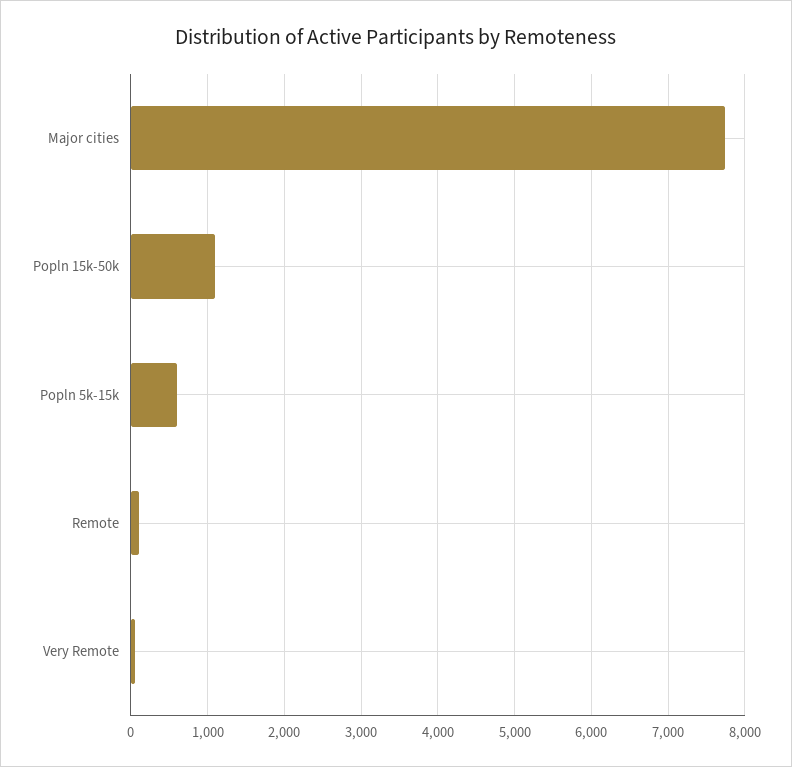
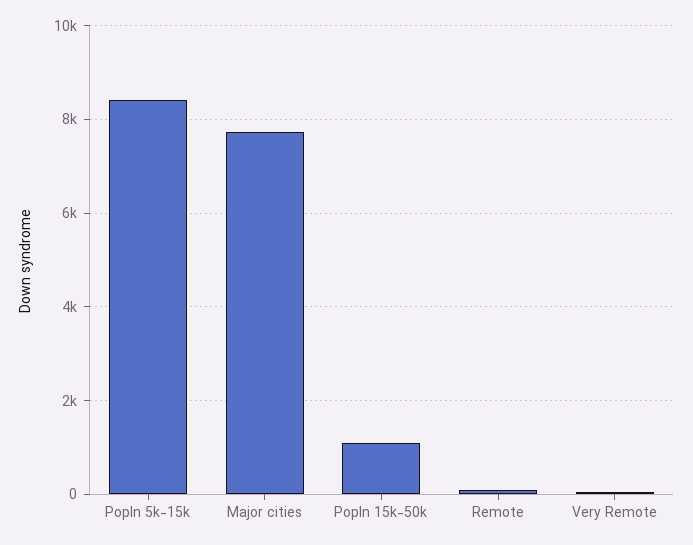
  {
    "Major cities": 7700,
    "Popln 15k-50k": 1100,
-   "Popln 5k-15k": 600,
+   "Popln 5k-15k": 8400,
    "Remote": 100,
    "Very Remote": 100
  }

